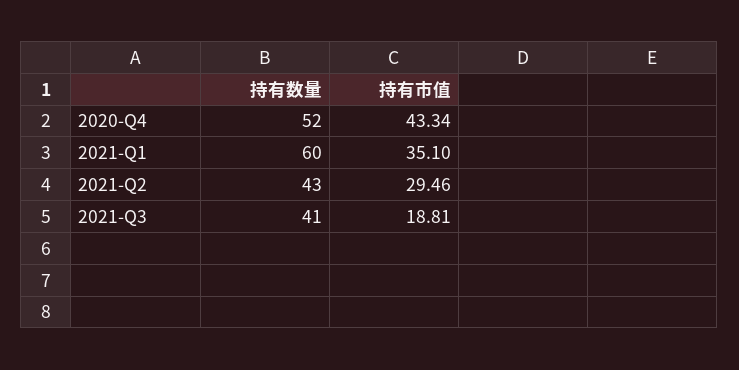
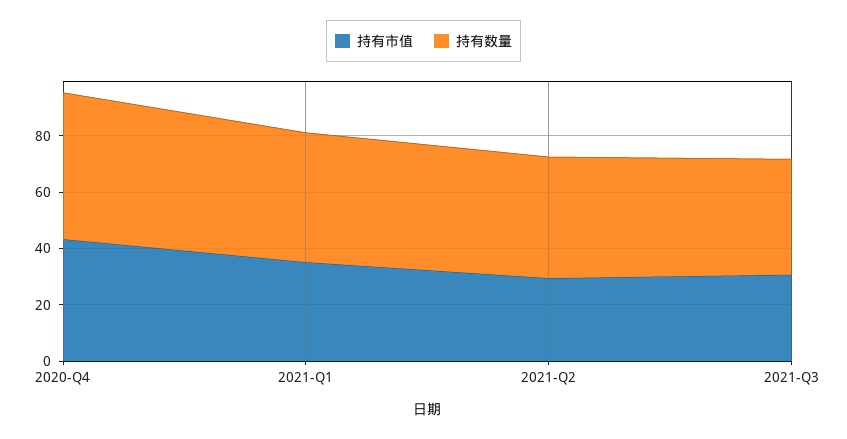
  {
    "持有数量": {
      "2020-Q4": 52,
-     "2021-Q1": 60,
+     "2021-Q1": 45,
      "2021-Q2": 43,
      "2021-Q3": 41
    },
    "持有市值": {
      "2020-Q4": 43.34,
      "2021-Q1": 35.1,
      "2021-Q2": 29.46,
-     "2021-Q3": 18.81
+     "2021-Q3": 30
    }
  }

